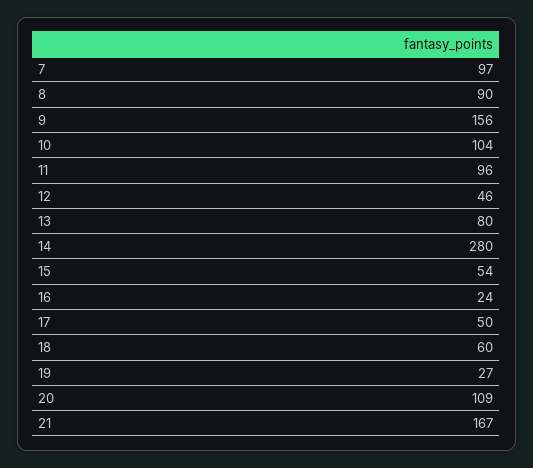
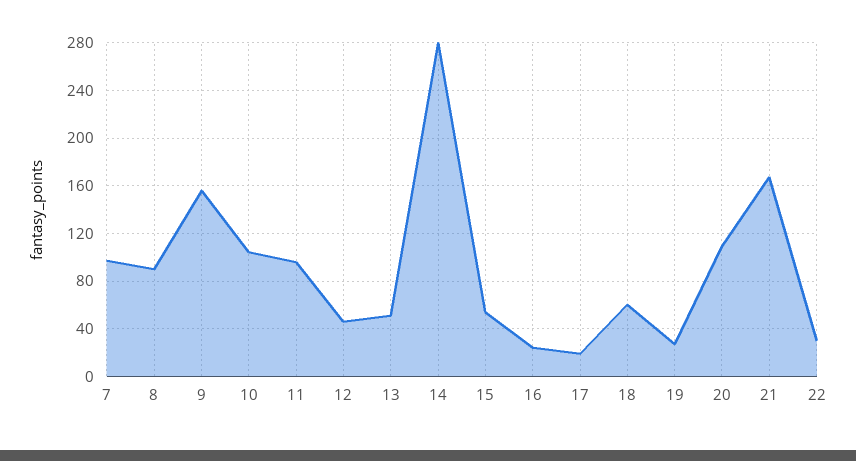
  {
    "7": 97,
    "8": 90,
    "9": 156,
    "10": 104,
    "11": 96,
    "12": 46,
-   "13": 80,
+   "13": 50,
    "14": 280,
    "15": 54,
    "16": 24,
-   "17": 50,
+   "17": 20,
    "18": 60,
    "19": 27,
    "20": 109,
-   "21": 167
+   "21": 167,
+   "22": 30
  }

